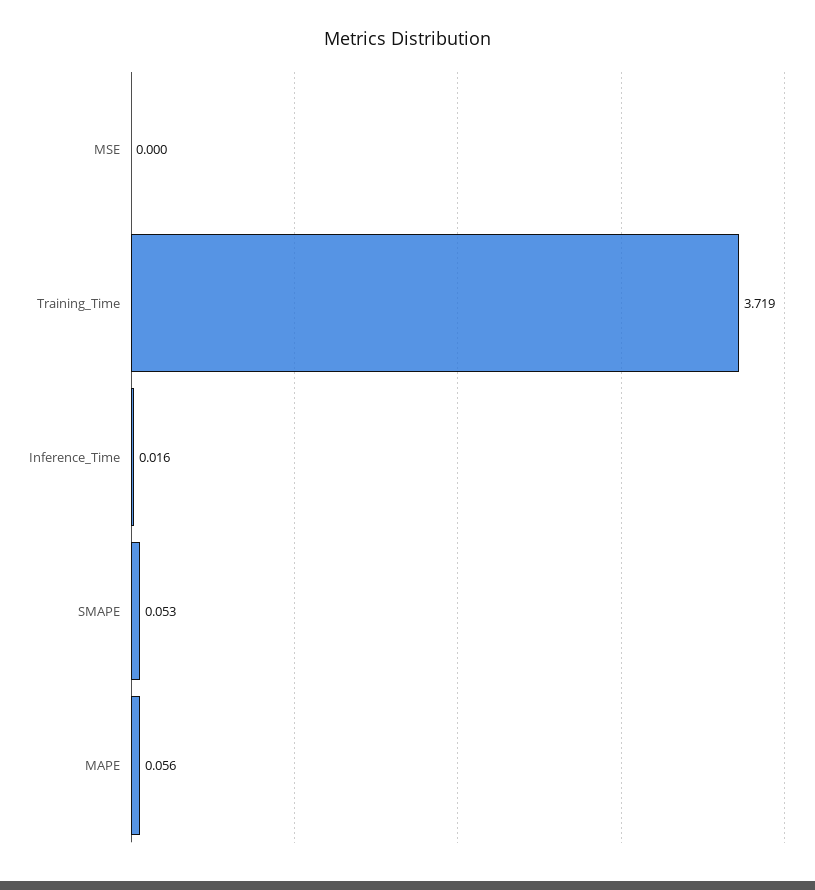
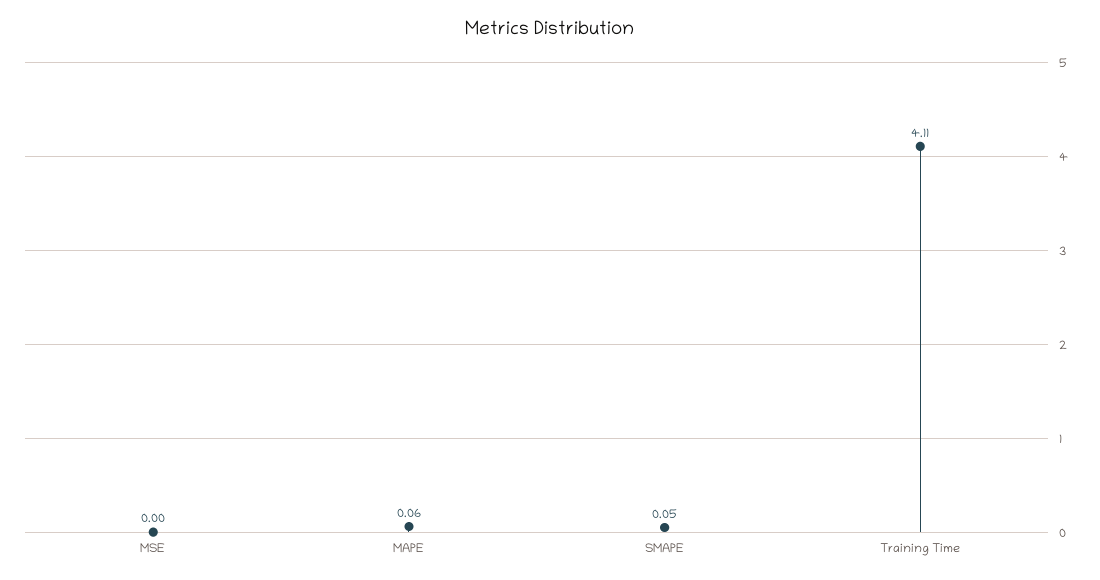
  {
    "MSE": 0,
-   "Training_Time": 3.719,
+   "Training_Time": 4.11,
-   "Inference_Time": 0.016,
    "SMAPE": 0.053,
    "MAPE": 0.056
  }

